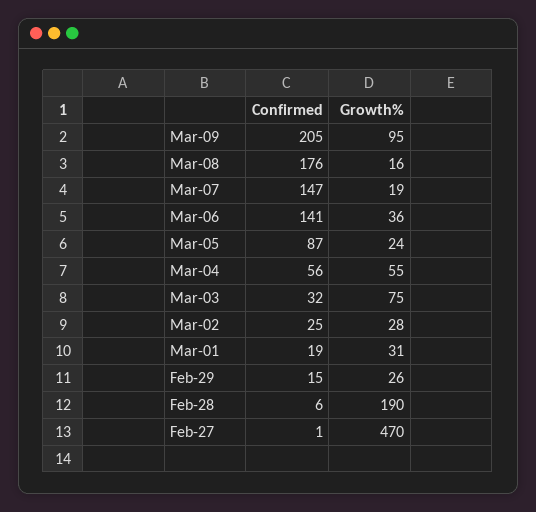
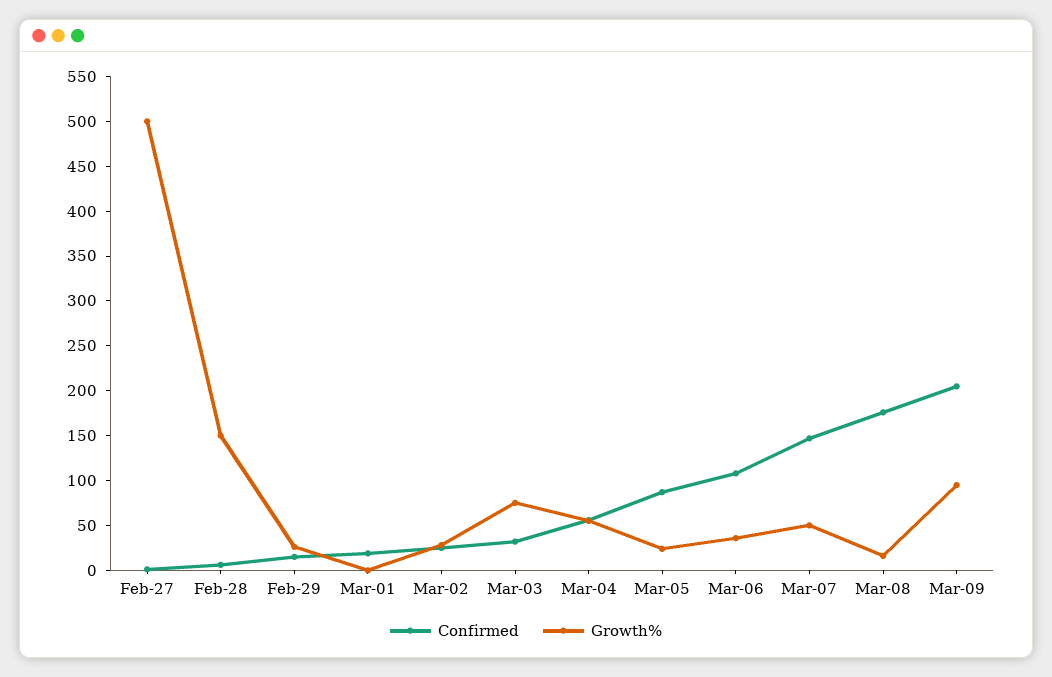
  {
    "Confirmed": {
      "Mar-09": 205,
      "Mar-08": 176,
      "Mar-07": 147,
-     "Mar-06": 141,
+     "Mar-06": 110,
      "Mar-05": 87,
      "Mar-04": 56,
      "Mar-03": 32,
      "Mar-02": 25,
      "Mar-01": 19,
      "Feb-29": 15,
      "Feb-28": 6,
      "Feb-27": 1
    },
    "Growth%": {
      "Mar-09": 95,
      "Mar-08": 16,
-     "Mar-07": 19,
+     "Mar-07": 50,
      "Mar-06": 36,
      "Mar-05": 24,
      "Mar-04": 55,
      "Mar-03": 75,
      "Mar-02": 28,
-     "Mar-01": 31,
+     "Mar-01": 0,
      "Feb-29": 26,
-     "Feb-28": 190,
+     "Feb-28": 150,
-     "Feb-27": 470
+     "Feb-27": 500
    }
  }

